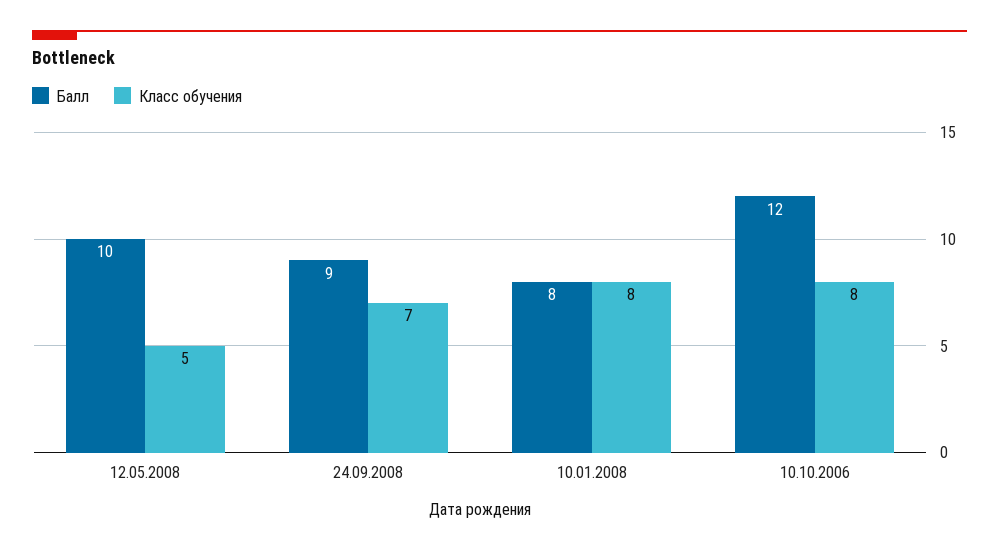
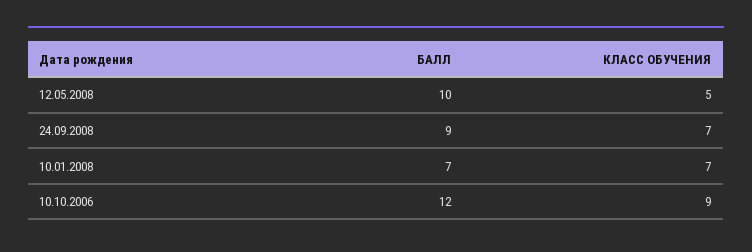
  {
    "Балл": {
      "12.05.2008": 10,
      "24.09.2008": 9,
-     "10.01.2008": 8,
+     "10.01.2008": 7,
      "10.10.2006": 12
    },
    "Класс обучения": {
      "12.05.2008": 5,
      "24.09.2008": 7,
-     "10.01.2008": 8,
+     "10.01.2008": 7,
-     "10.10.2006": 8
+     "10.10.2006": 9
    }
  }

